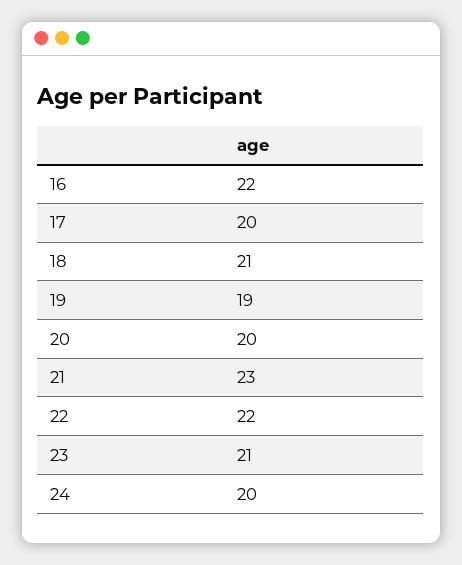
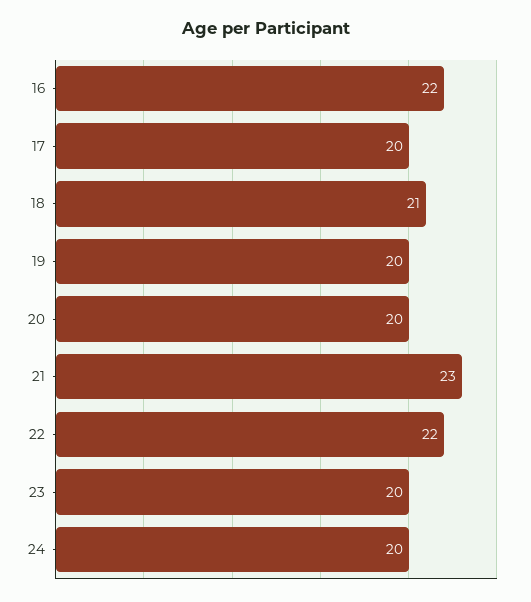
  {
    "16": 22,
    "17": 20,
    "18": 21,
-   "19": 19,
+   "19": 20,
    "20": 20,
    "21": 23,
    "22": 22,
-   "23": 21,
+   "23": 20,
    "24": 20
  }

